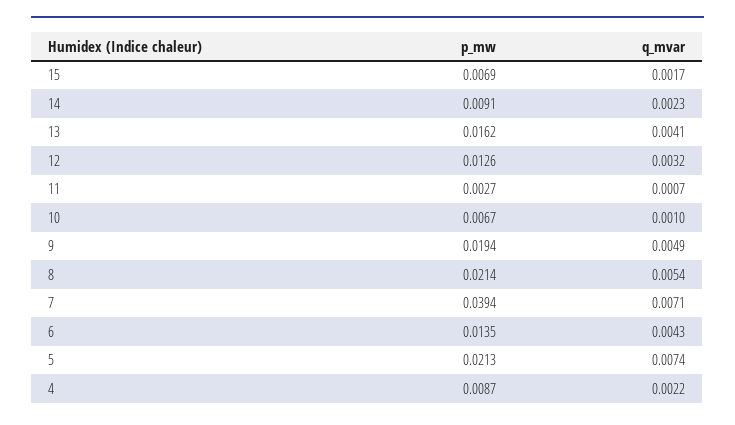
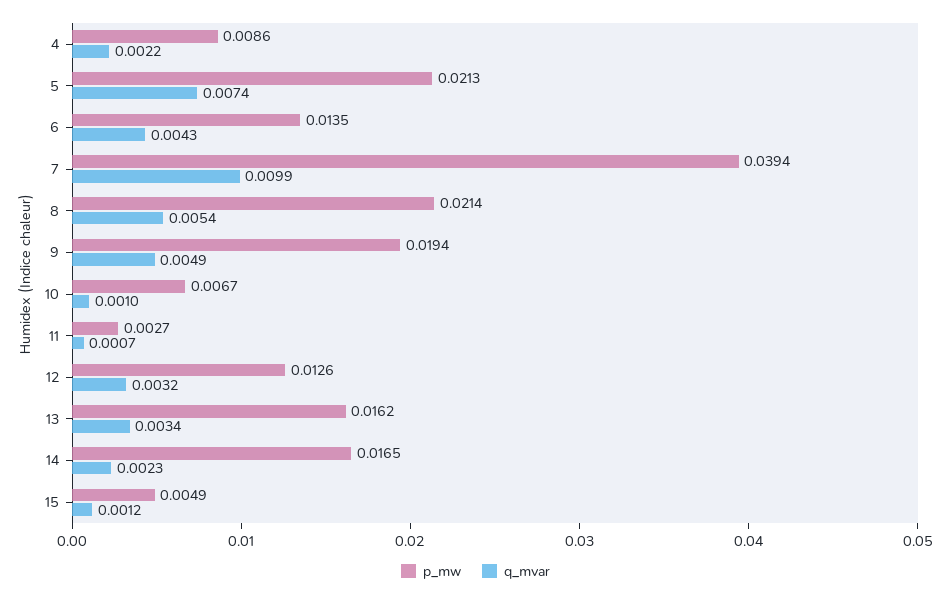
  {
    "p_mw": {
-     "15": 0.0069,
+     "15": 0.0049,
-     "14": 0.0091,
+     "14": 0.0165,
      "13": 0.0162,
      "12": 0.0126,
      "11": 0.0027,
      "10": 0.0067,
      "9": 0.0194,
      "8": 0.0214,
      "7": 0.0394,
      "6": 0.0135,
      "5": 0.0213,
-     "4": 0.0087
+     "4": 0.0086
    },
    "q_mvar": {
-     "15": 0.0017,
+     "15": 0.0012,
      "14": 0.0023,
-     "13": 0.0041,
+     "13": 0.0034,
      "12": 0.0032,
      "11": 0.0007,
      "10": 0.001,
      "9": 0.0049,
      "8": 0.0054,
-     "7": 0.0071,
+     "7": 0.0099,
      "6": 0.0043,
      "5": 0.0074,
      "4": 0.0022
    }
  }

